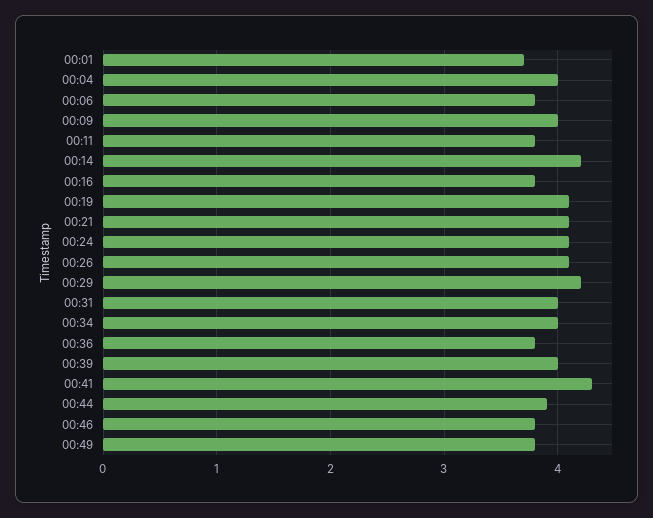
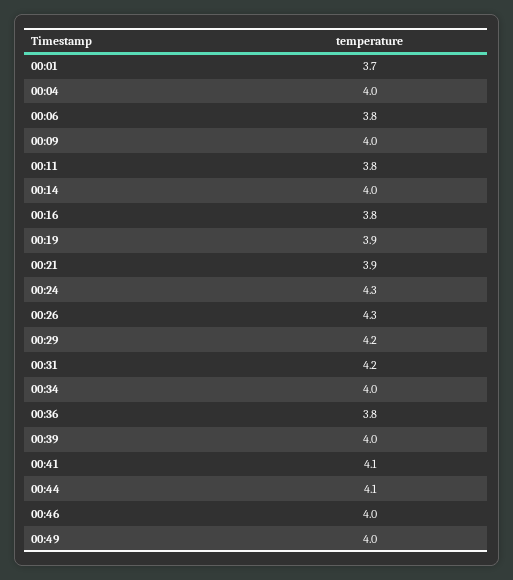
  {
    "00:01": 3.7,
    "00:04": 4,
    "00:06": 3.8,
    "00:09": 4,
    "00:11": 3.8,
-   "00:14": 4.2,
+   "00:14": 4,
    "00:16": 3.8,
-   "00:19": 4.1,
+   "00:19": 3.9,
-   "00:21": 4.1,
+   "00:21": 3.9,
-   "00:24": 4.1,
+   "00:24": 4.3,
-   "00:26": 4.1,
+   "00:26": 4.3,
    "00:29": 4.2,
-   "00:31": 4,
+   "00:31": 4.2,
    "00:34": 4,
    "00:36": 3.8,
    "00:39": 4,
-   "00:41": 4.3,
+   "00:41": 4.1,
-   "00:44": 3.9,
+   "00:44": 4.1,
-   "00:46": 3.8,
+   "00:46": 4,
-   "00:49": 3.8
+   "00:49": 4
  }

